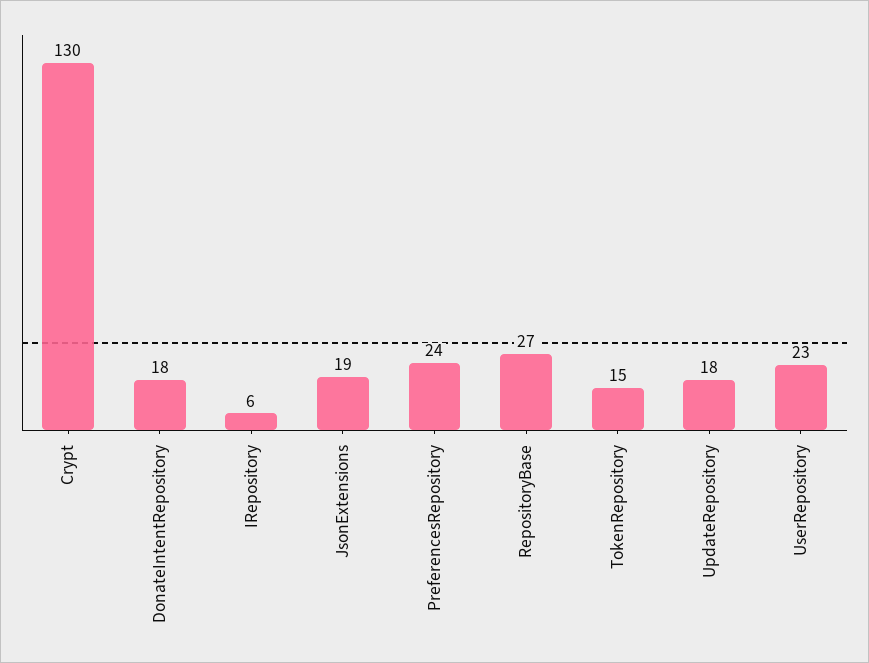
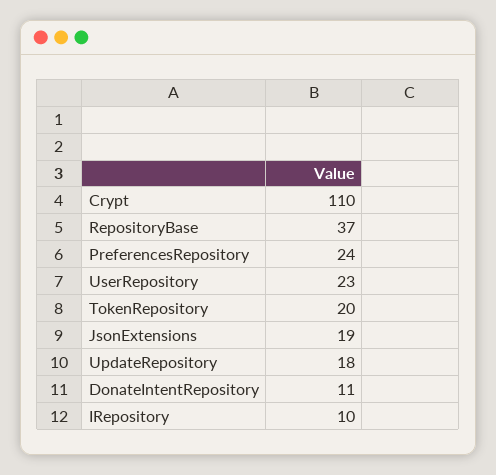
  {
-   "Crypt": 130,
+   "Crypt": 110,
-   "DonateIntentRepository": 18,
+   "DonateIntentRepository": 11,
-   "IRepository": 6,
+   "IRepository": 10,
    "JsonExtensions": 19,
    "PreferencesRepository": 24,
-   "RepositoryBase": 27,
+   "RepositoryBase": 37,
-   "TokenRepository": 15,
+   "TokenRepository": 20,
    "UpdateRepository": 18,
    "UserRepository": 23
  }

